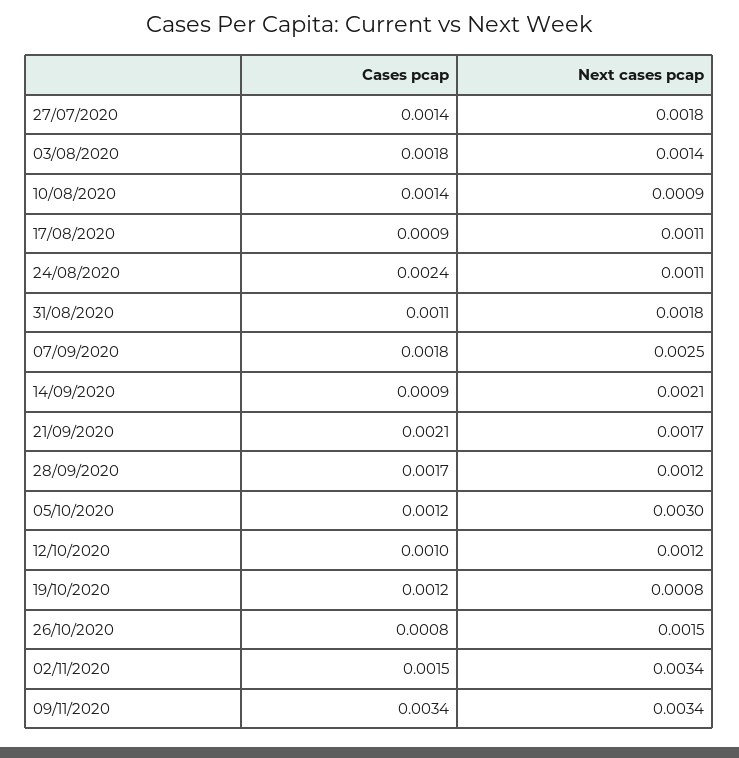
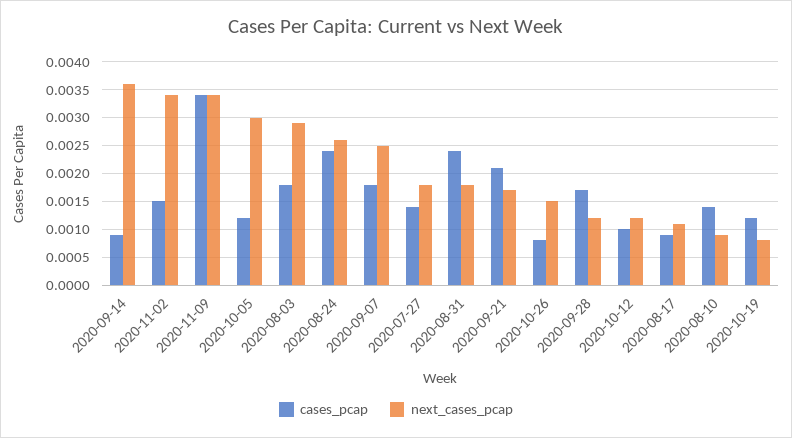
  {
    "Cases pcap": {
      "27/07/2020": 0.0014,
      "03/08/2020": 0.0018,
      "10/08/2020": 0.0014,
      "17/08/2020": 0.0009,
      "24/08/2020": 0.0024,
-     "31/08/2020": 0.0011,
+     "31/08/2020": 0.0025,
      "07/09/2020": 0.0018,
      "14/09/2020": 0.0009,
      "21/09/2020": 0.0021,
      "28/09/2020": 0.0017,
      "05/10/2020": 0.0012,
      "12/10/2020": 0.001,
      "19/10/2020": 0.0012,
      "26/10/2020": 0.0008,
      "02/11/2020": 0.0015,
      "09/11/2020": 0.0034
    },
    "Next cases pcap": {
      "27/07/2020": 0.0018,
-     "03/08/2020": 0.0014,
+     "03/08/2020": 0.003,
      "10/08/2020": 0.0009,
      "17/08/2020": 0.0011,
-     "24/08/2020": 0.0011,
+     "24/08/2020": 0.0025,
      "31/08/2020": 0.0018,
      "07/09/2020": 0.0025,
-     "14/09/2020": 0.0021,
+     "14/09/2020": 0.0035,
      "21/09/2020": 0.0017,
      "28/09/2020": 0.0012,
      "05/10/2020": 0.003,
      "12/10/2020": 0.0012,
      "19/10/2020": 0.0008,
      "26/10/2020": 0.0015,
      "02/11/2020": 0.0034,
      "09/11/2020": 0.0034
    }
  }

